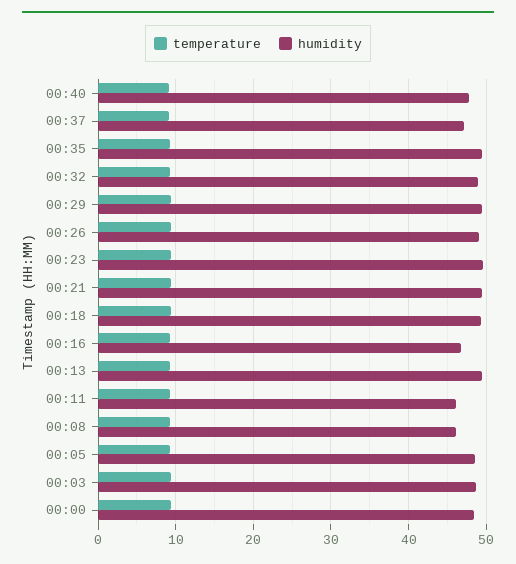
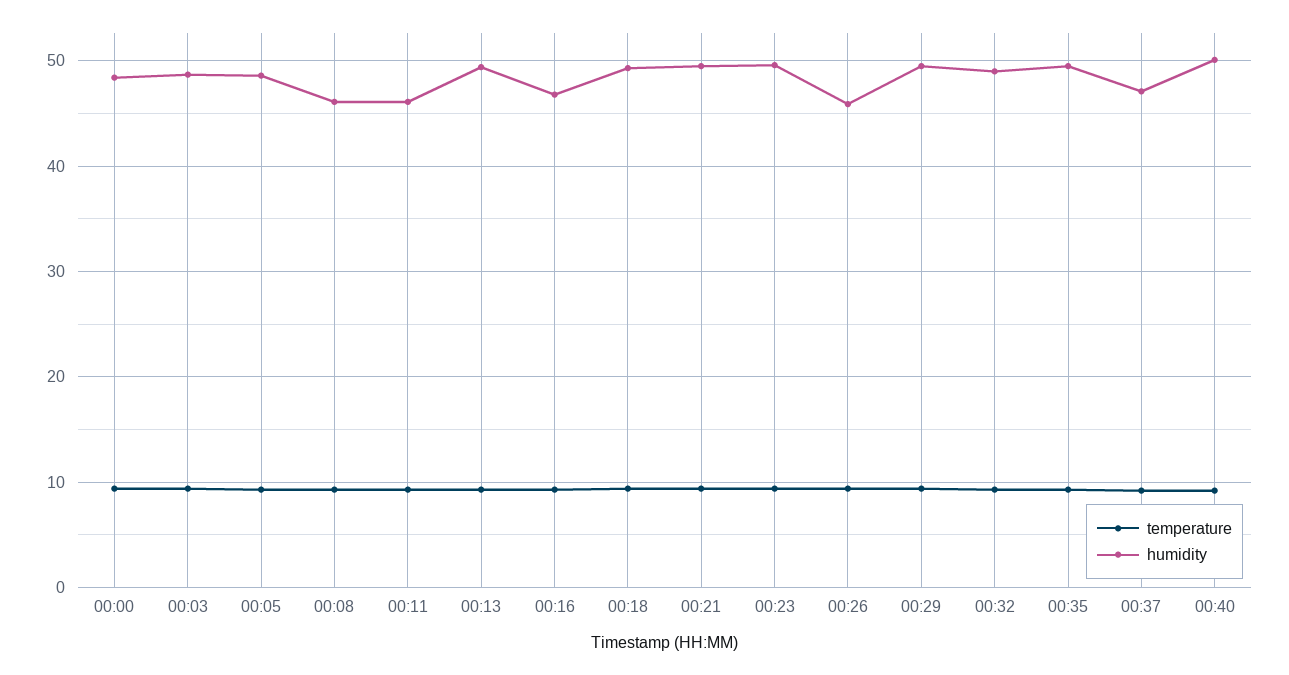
  {
    "temperature": {
      "00:40": 9,
      "00:37": 9,
      "00:35": 9,
      "00:32": 9,
      "00:29": 9,
      "00:26": 9,
      "00:23": 9,
      "00:21": 9,
      "00:18": 9,
      "00:16": 9,
      "00:13": 9,
      "00:11": 9,
      "00:08": 9,
      "00:05": 9,
      "00:03": 9,
      "00:00": 9
    },
    "humidity": {
-     "00:40": 48,
+     "00:40": 50,
      "00:37": 47,
      "00:35": 50,
      "00:32": 49,
      "00:29": 50,
-     "00:26": 49,
+     "00:26": 46,
      "00:23": 50,
      "00:21": 50,
      "00:18": 49,
      "00:16": 47,
      "00:13": 49,
      "00:11": 46,
      "00:08": 46,
      "00:05": 49,
      "00:03": 49,
      "00:00": 48
    }
  }

